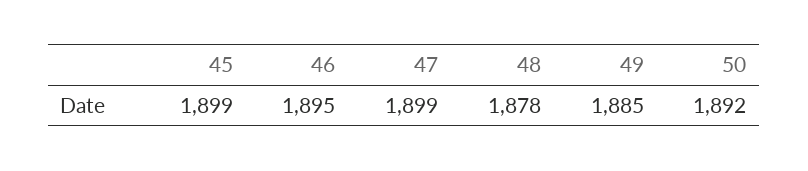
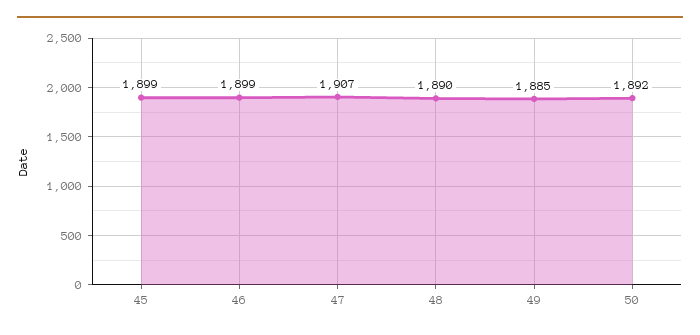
  {
    "45": 1899,
-   "46": 1895,
+   "46": 1899,
-   "47": 1899,
+   "47": 1907,
-   "48": 1878,
+   "48": 1890,
    "49": 1885,
    "50": 1892
  }

